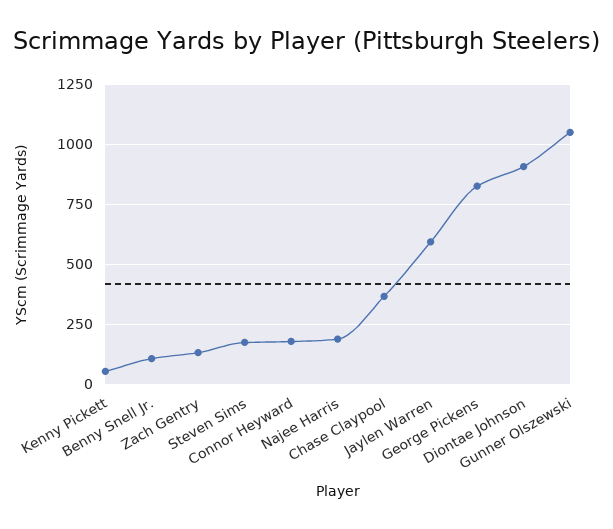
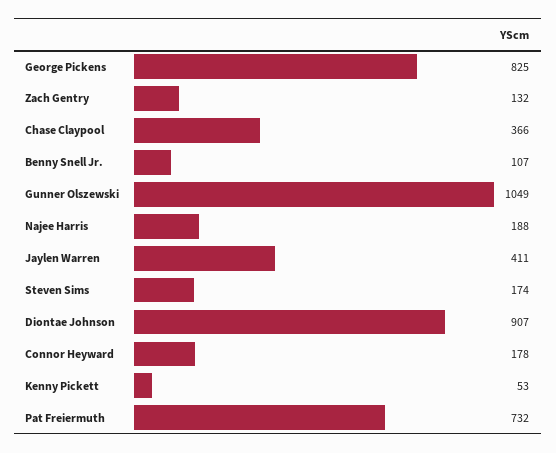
  {
    "Kenny Pickett": 53,
    "Benny Snell Jr.": 107,
    "Zach Gentry": 132,
    "Steven Sims": 174,
    "Connor Heyward": 178,
    "Najee Harris": 188,
    "Chase Claypool": 366,
-   "Jaylen Warren": 600,
+   "Jaylen Warren": 411,
    "George Pickens": 825,
    "Diontae Johnson": 907,
-   "Gunner Olszewski": 1049
+   "Gunner Olszewski": 1049,
+   "Pat Freiermuth": 732
  }

